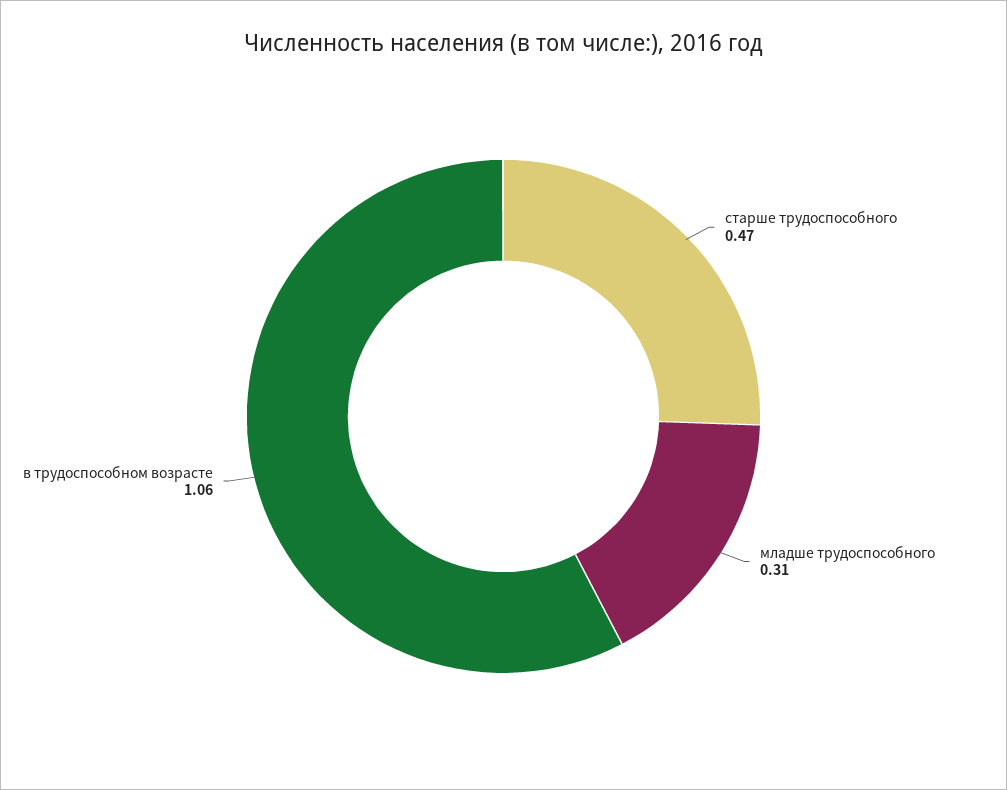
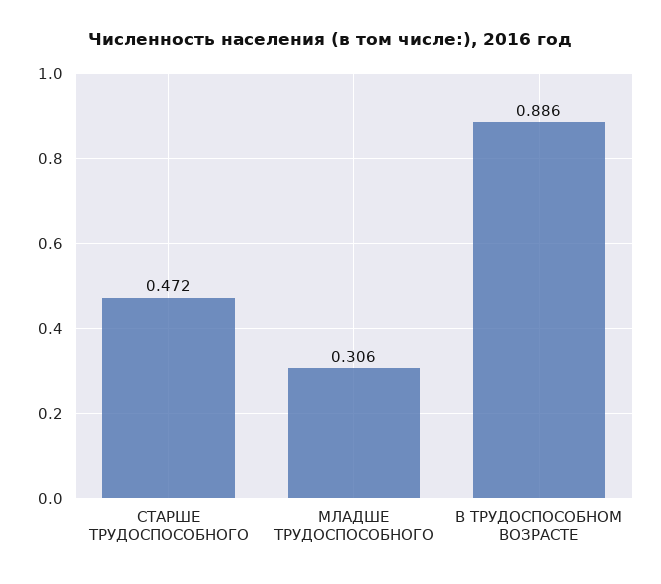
  {
    "старше трудоспособного": 0.472,
    "младше трудоспособного": 0.306,
-   "в трудоспособном возрасте": 1.06
+   "в трудоспособном возрасте": 0.886
  }

